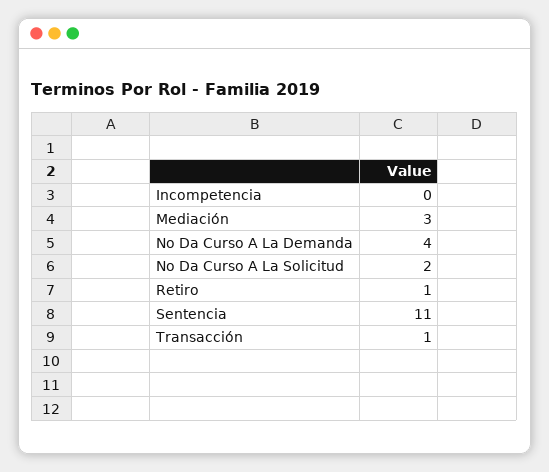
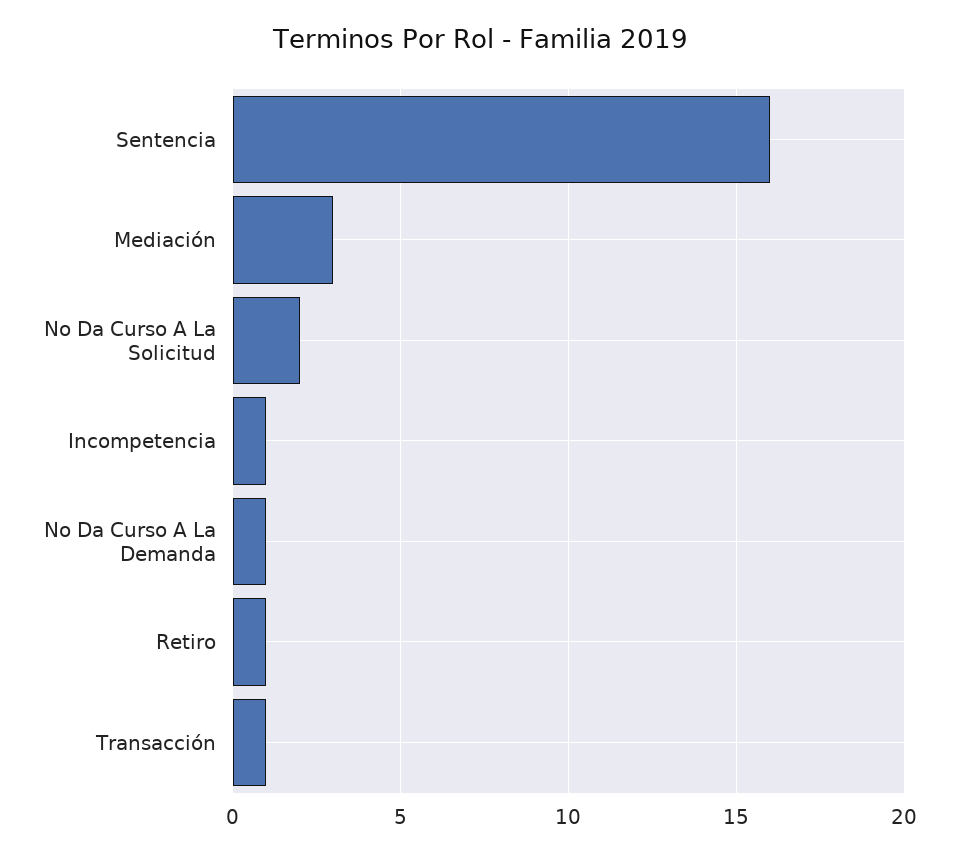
  {
-   "Incompetencia": 0,
+   "Incompetencia": 1,
    "Mediación": 3,
-   "No Da Curso A La Demanda": 4,
+   "No Da Curso A La Demanda": 1,
    "No Da Curso A La Solicitud": 2,
    "Retiro": 1,
-   "Sentencia": 11,
+   "Sentencia": 16,
    "Transacción": 1
  }

